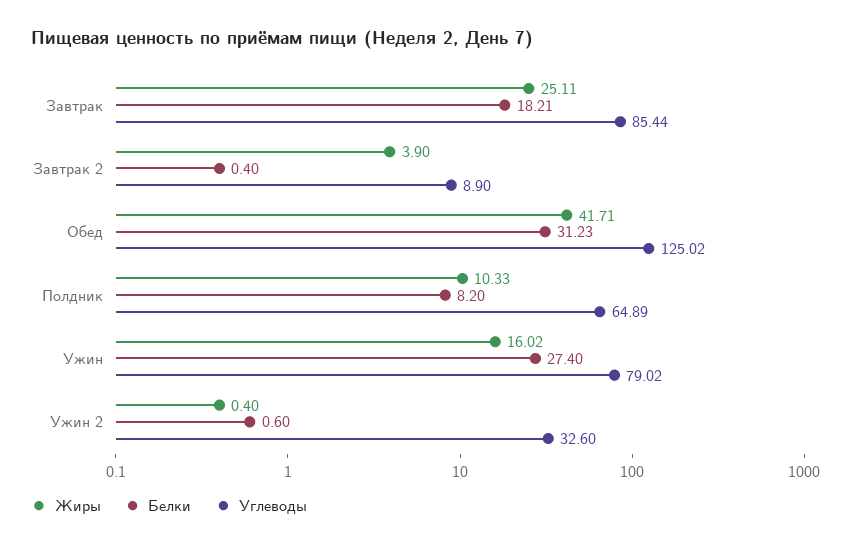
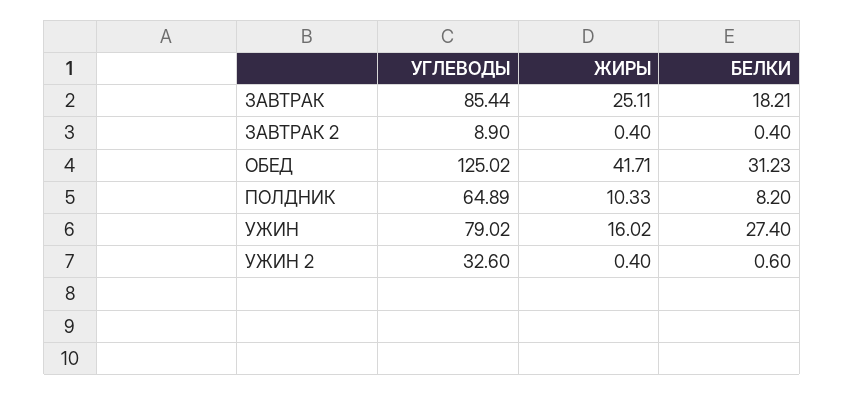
  {
    "Жиры": {
      "Завтрак": 25.11,
-     "Завтрак 2": 3.9,
+     "Завтрак 2": 0.4,
      "Обед": 41.71,
      "Полдник": 10.33,
      "Ужин": 16.02,
      "Ужин 2": 0.4
    },
    "Белки": {
      "Завтрак": 18.21,
      "Завтрак 2": 0.4,
      "Обед": 31.23,
      "Полдник": 8.2,
      "Ужин": 27.4,
      "Ужин 2": 0.6
    },
    "Углеводы": {
      "Завтрак": 85.44,
      "Завтрак 2": 8.9,
      "Обед": 125.02,
      "Полдник": 64.89,
      "Ужин": 79.02,
      "Ужин 2": 32.6
    }
  }

